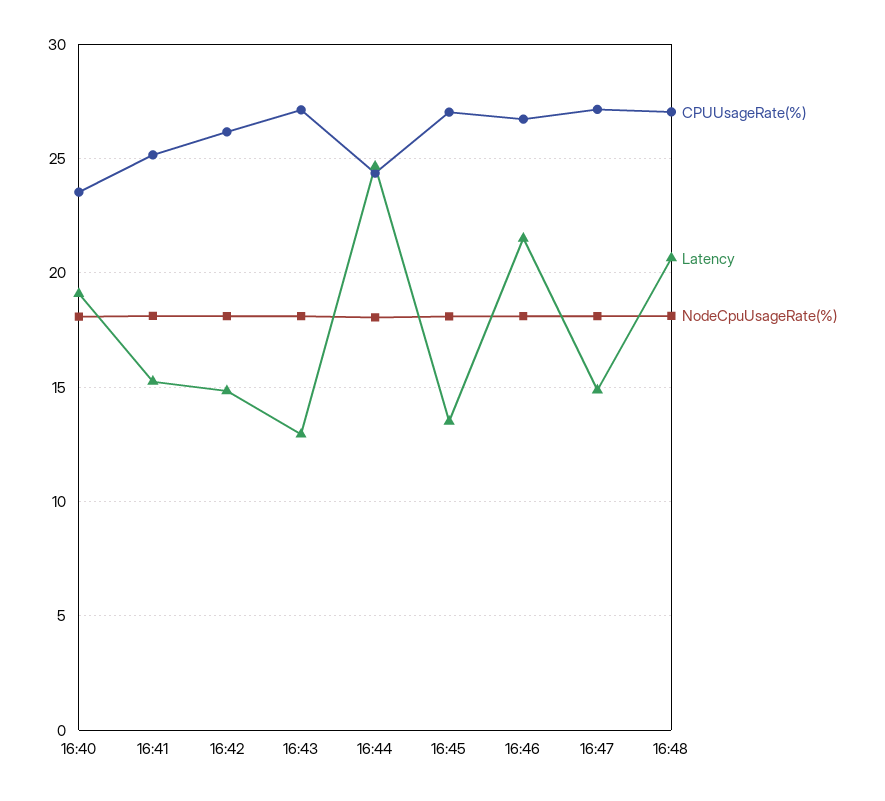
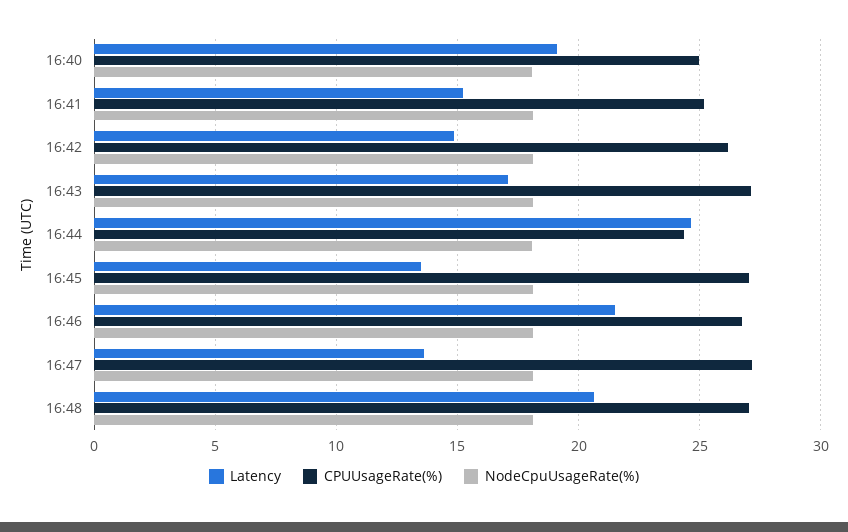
  {
    "CPUUsageRate(%)": {
-     "16:40": 23.5,
+     "16:40": 25,
      "16:41": 25,
      "16:42": 26,
      "16:43": 27,
      "16:44": 24.5,
      "16:45": 27,
      "16:46": 26.5,
      "16:47": 27,
      "16:48": 27
    },
    "Latency": {
      "16:40": 19,
      "16:41": 15.5,
      "16:42": 15,
-     "16:43": 13,
+     "16:43": 17,
      "16:44": 24.5,
      "16:45": 13.5,
      "16:46": 21.5,
-     "16:47": 15,
+     "16:47": 13.5,
      "16:48": 20.5
    },
    "NodeCpuUsageRate(%)": {
      "16:40": 18,
      "16:41": 18,
      "16:42": 18,
      "16:43": 18,
      "16:44": 18,
      "16:45": 18,
      "16:46": 18,
      "16:47": 18,
      "16:48": 18
    }
  }

